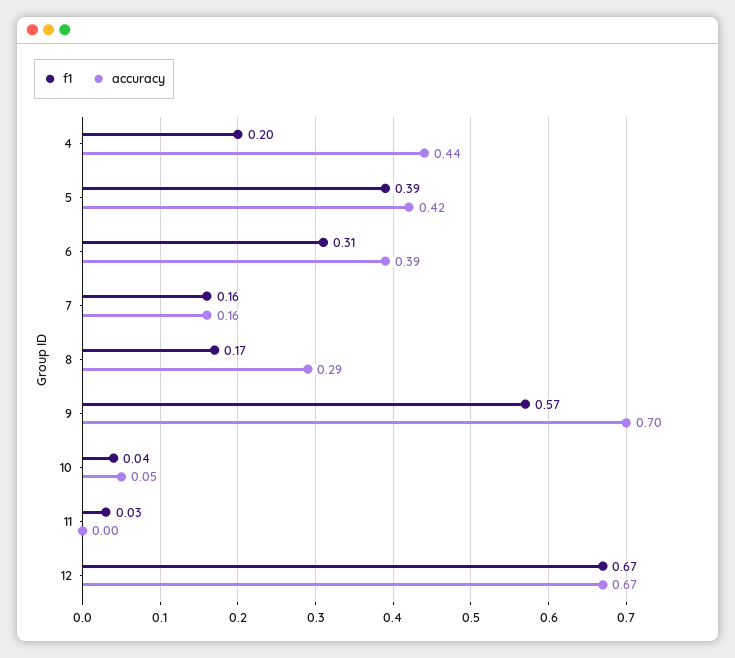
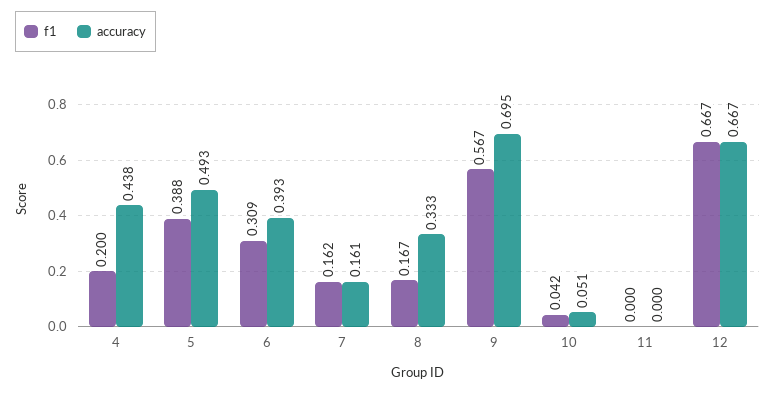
  {
    "f1": {
      "4": 0.2,
      "5": 0.388,
      "6": 0.309,
      "7": 0.162,
      "8": 0.167,
      "9": 0.567,
      "10": 0.042,
-     "11": 0.03,
+     "11": 0,
      "12": 0.667
    },
    "accuracy": {
      "4": 0.438,
-     "5": 0.42,
+     "5": 0.493,
      "6": 0.393,
      "7": 0.161,
-     "8": 0.29,
+     "8": 0.333,
      "9": 0.695,
      "10": 0.051,
      "11": 0,
      "12": 0.667
    }
  }

